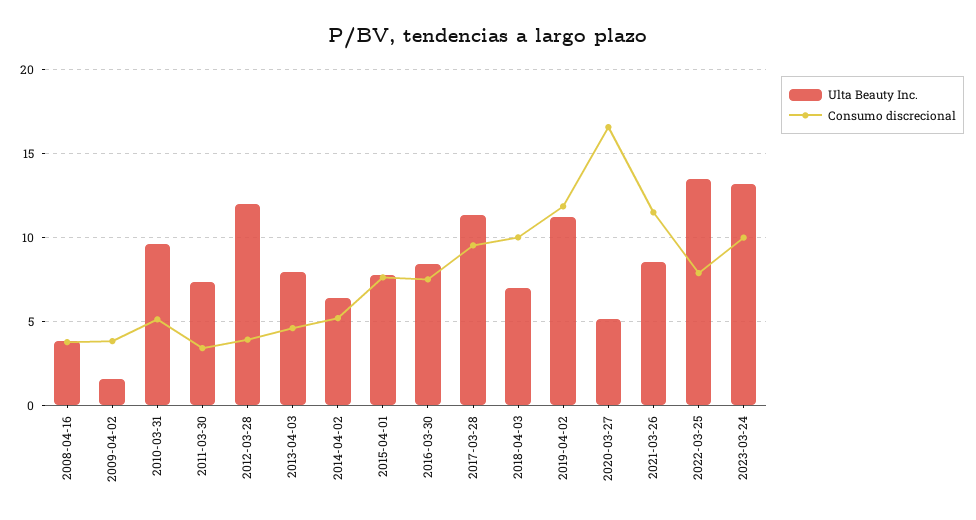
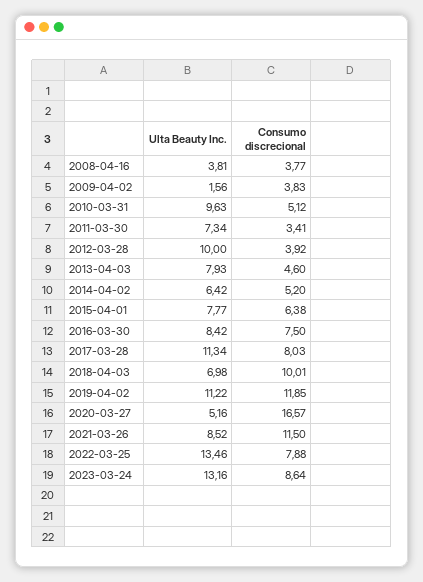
  {
    "Ulta Beauty Inc.": {
      "2008-04-16": 3.81,
      "2009-04-02": 1.56,
      "2010-03-31": 9.63,
      "2011-03-30": 7.34,
-     "2012-03-28": 12,
+     "2012-03-28": 10,
      "2013-04-03": 7.93,
      "2014-04-02": 6.42,
      "2015-04-01": 7.77,
      "2016-03-30": 8.42,
      "2017-03-28": 11.34,
      "2018-04-03": 6.98,
      "2019-04-02": 11.22,
      "2020-03-27": 5.16,
      "2021-03-26": 8.52,
      "2022-03-25": 13.46,
      "2023-03-24": 13.16
    },
    "Consumo discrecional": {
      "2008-04-16": 3.77,
      "2009-04-02": 3.83,
      "2010-03-31": 5.12,
      "2011-03-30": 3.41,
      "2012-03-28": 3.92,
      "2013-04-03": 4.6,
      "2014-04-02": 5.2,
-     "2015-04-01": 7.5,
+     "2015-04-01": 6.38,
      "2016-03-30": 7.5,
-     "2017-03-28": 9.5,
+     "2017-03-28": 8.03,
      "2018-04-03": 10.01,
      "2019-04-02": 11.85,
      "2020-03-27": 16.57,
      "2021-03-26": 11.5,
      "2022-03-25": 7.88,
-     "2023-03-24": 10
+     "2023-03-24": 8.64
    }
  }

